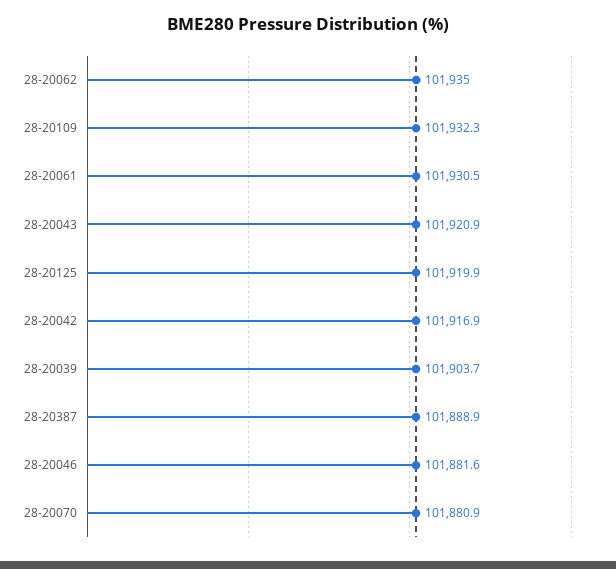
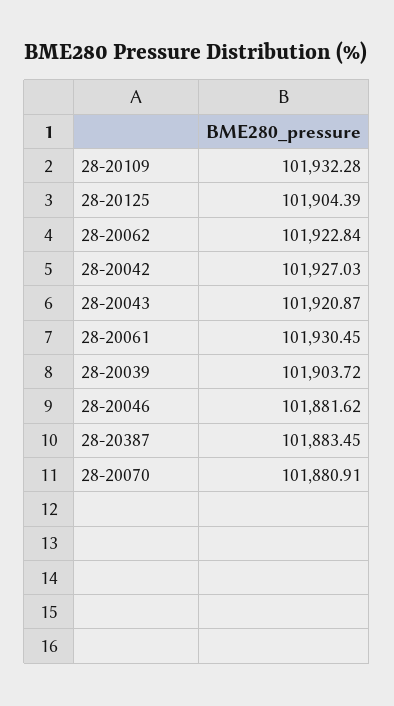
  {
-   "28-20062": 101935,
+   "28-20062": 101922.84,
    "28-20109": 101932.28,
    "28-20061": 101930.45,
    "28-20043": 101920.87,
-   "28-20125": 101919.9,
+   "28-20125": 101904.39,
-   "28-20042": 101916.9,
+   "28-20042": 101927.03,
    "28-20039": 101903.72,
-   "28-20387": 101888.9,
+   "28-20387": 101883.45,
    "28-20046": 101881.62,
    "28-20070": 101880.91
  }

